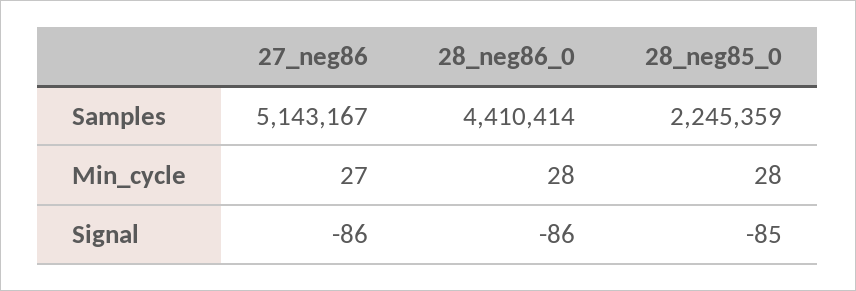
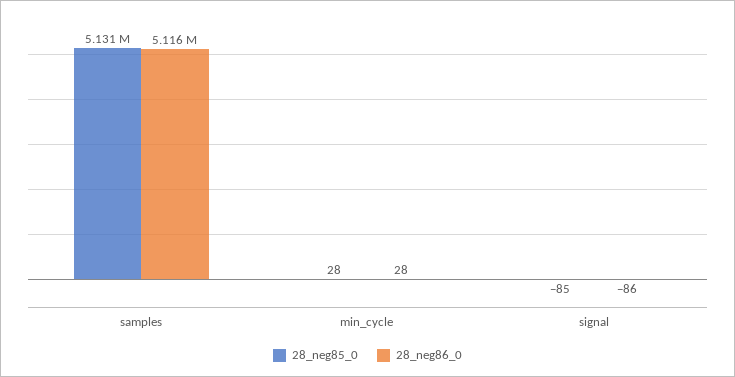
  {
-   "27_neg86": {
-     "Samples": 5143167,
-     "Min_cycle": 27,
-     "Signal": -86
-   },
    "28_neg86_0": {
-     "Samples": 4410414,
+     "Samples": 5116000,
      "Min_cycle": 28,
      "Signal": -86
    },
    "28_neg85_0": {
-     "Samples": 2245359,
+     "Samples": 5131000,
      "Min_cycle": 28,
      "Signal": -85
    }
  }

